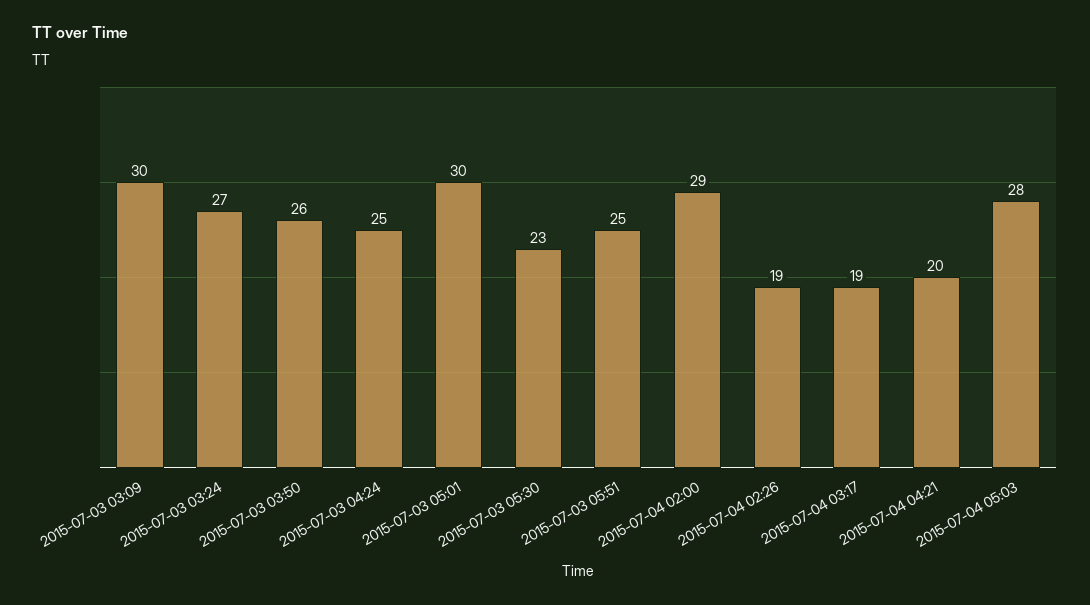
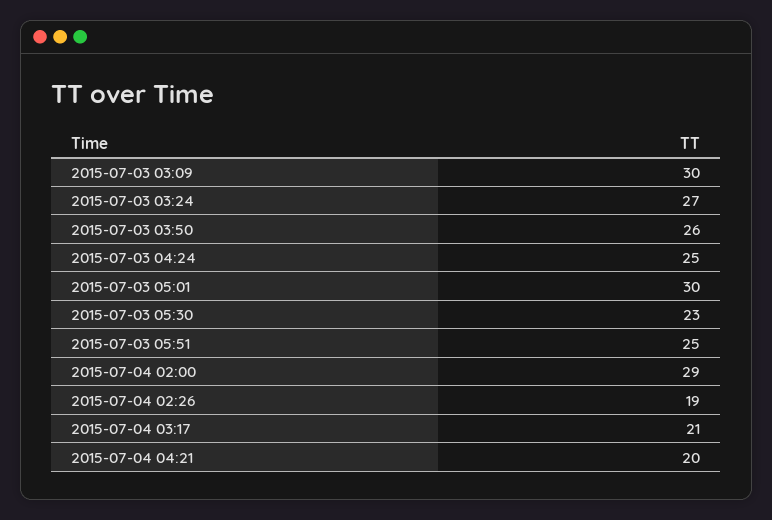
  {
    "2015-07-03 03:09": 30,
    "2015-07-03 03:24": 27,
    "2015-07-03 03:50": 26,
    "2015-07-03 04:24": 25,
    "2015-07-03 05:01": 30,
    "2015-07-03 05:30": 23,
    "2015-07-03 05:51": 25,
    "2015-07-04 02:00": 29,
    "2015-07-04 02:26": 19,
-   "2015-07-04 03:17": 19,
+   "2015-07-04 03:17": 21,
-   "2015-07-04 04:21": 20,
+   "2015-07-04 04:21": 20
-   "2015-07-04 05:03": 28
  }

